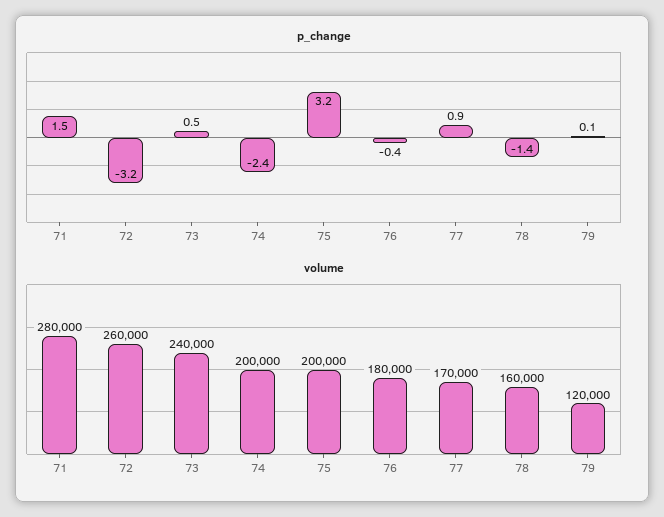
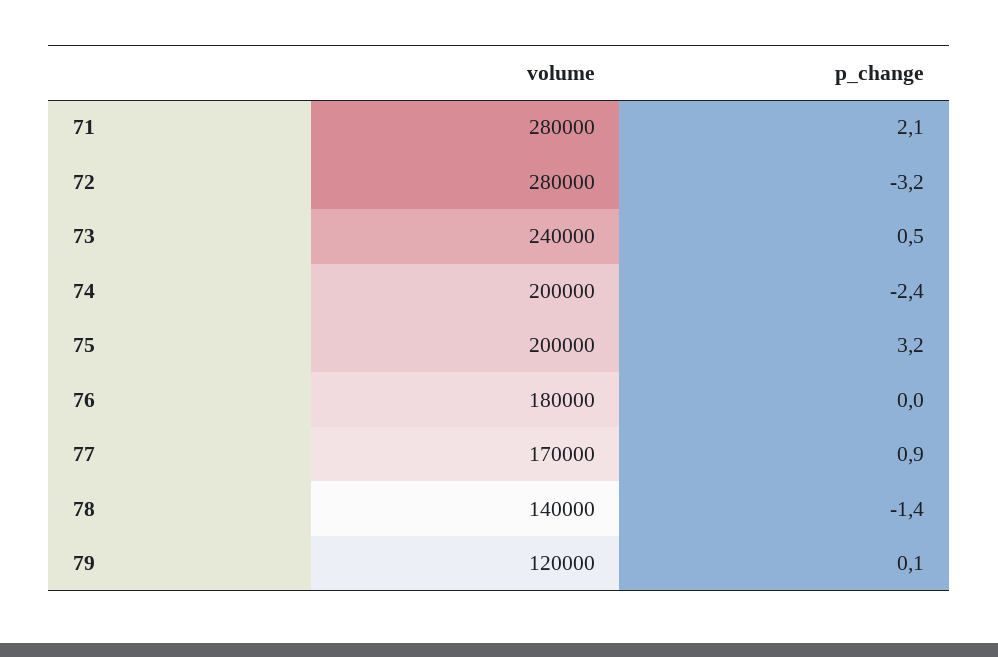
  {
    "p_change": {
-     "71": 1.5,
+     "71": 2.1,
      "72": -3.2,
      "73": 0.5,
      "74": -2.4,
      "75": 3.2,
-     "76": -0.4,
+     "76": 0,
      "77": 0.9,
      "78": -1.4,
      "79": 0.1
    },
    "volume": {
      "71": 280000,
-     "72": 260000,
+     "72": 280000,
      "73": 240000,
      "74": 200000,
      "75": 200000,
      "76": 180000,
      "77": 170000,
-     "78": 160000,
+     "78": 140000,
      "79": 120000
    }
  }

